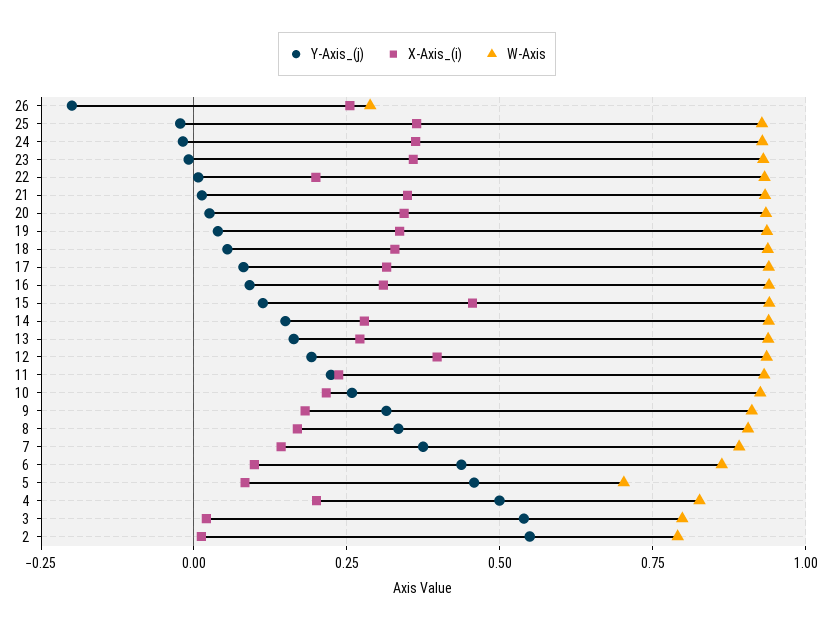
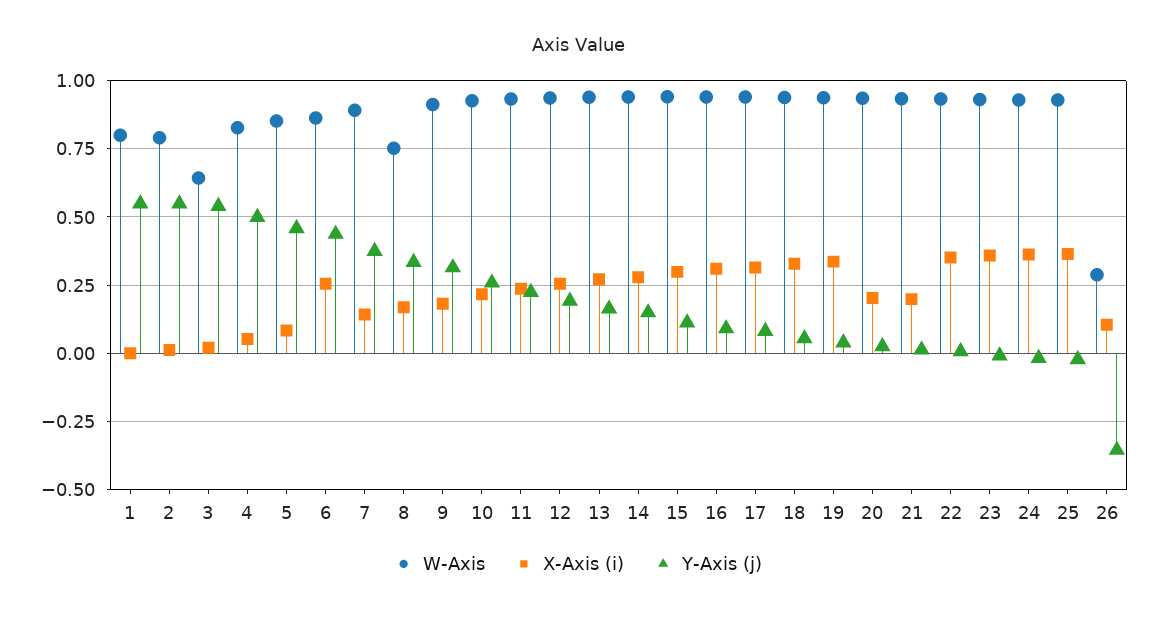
  {
    "Y-Axis_(j)": {
-     "26": -0.2,
+     "26": -0.35,
      "25": -0.025,
      "24": -0.025,
      "23": 0,
      "22": 0,
      "21": 0.025,
      "20": 0.025,
      "19": 0.05,
      "18": 0.05,
      "17": 0.075,
      "16": 0.1,
      "15": 0.125,
      "14": 0.15,
      "13": 0.175,
      "12": 0.2,
      "11": 0.225,
      "10": 0.25,
      "9": 0.325,
      "8": 0.325,
      "7": 0.375,
      "6": 0.425,
      "5": 0.45,
      "4": 0.5,
      "3": 0.55,
-     "2": 0.55
+     "2": 0.55,
+     "1": 0.55
    },
    "X-Axis_(i)": {
-     "26": 0.25,
+     "26": 0.1,
      "25": 0.375,
      "24": 0.35,
      "23": 0.35,
-     "22": 0.2,
+     "22": 0.35,
-     "21": 0.35,
+     "21": 0.2,
-     "20": 0.35,
+     "20": 0.2,
      "19": 0.325,
      "18": 0.325,
      "17": 0.325,
      "16": 0.3,
-     "15": 0.45,
+     "15": 0.3,
      "14": 0.275,
      "13": 0.275,
-     "12": 0.4,
+     "12": 0.25,
      "11": 0.225,
      "10": 0.225,
      "9": 0.175,
      "8": 0.175,
      "7": 0.15,
-     "6": 0.1,
+     "6": 0.25,
      "5": 0.075,
-     "4": 0.2,
+     "4": 0.05,
      "3": 0.025,
-     "2": 0
+     "2": 0,
+     "1": 0
    },
    "W-Axis": {
      "26": 0.3,
      "25": 0.925,
      "24": 0.925,
      "23": 0.925,
      "22": 0.925,
      "21": 0.925,
      "20": 0.925,
      "19": 0.925,
      "18": 0.95,
      "17": 0.95,
      "16": 0.95,
      "15": 0.95,
      "14": 0.95,
      "13": 0.95,
      "12": 0.925,
      "11": 0.925,
      "10": 0.925,
      "9": 0.9,
-     "8": 0.9,
+     "8": 0.75,
      "7": 0.9,
      "6": 0.875,
-     "5": 0.7,
+     "5": 0.85,
      "4": 0.825,
-     "3": 0.8,
+     "3": 0.65,
-     "2": 0.8
+     "2": 0.8,
+     "1": 0.8
    }
  }

